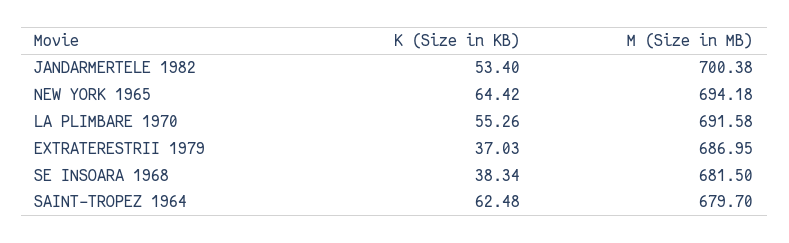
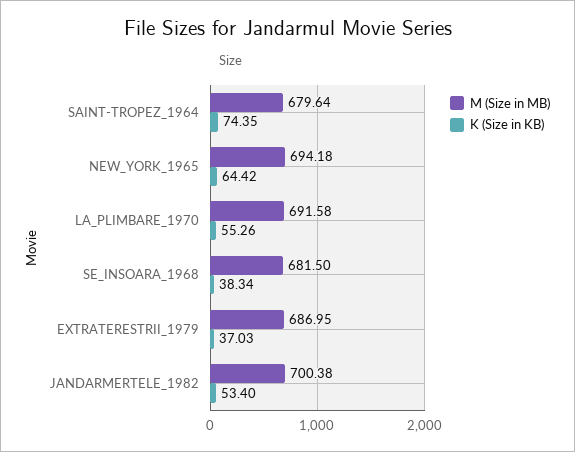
  {
    "K (Size in KB)": {
      "JANDARMERTELE 1982": 53.4,
      "NEW YORK 1965": 64.42,
      "LA PLIMBARE 1970": 55.26,
      "EXTRATERESTRII 1979": 37.03,
      "SE INSOARA 1968": 38.34,
-     "SAINT-TROPEZ 1964": 62.48
+     "SAINT-TROPEZ 1964": 74.35
    },
    "M (Size in MB)": {
      "JANDARMERTELE 1982": 700.38,
      "NEW YORK 1965": 694.18,
      "LA PLIMBARE 1970": 691.58,
      "EXTRATERESTRII 1979": 686.95,
      "SE INSOARA 1968": 681.5,
-     "SAINT-TROPEZ 1964": 679.7
+     "SAINT-TROPEZ 1964": 679.64
    }
  }

